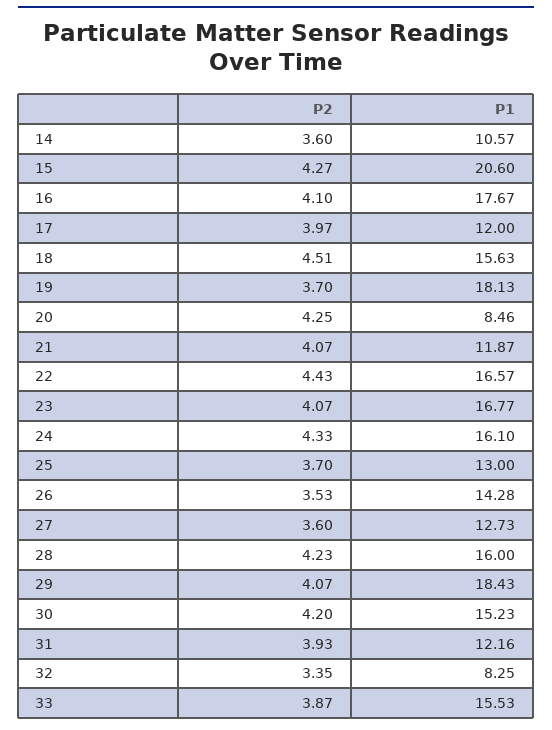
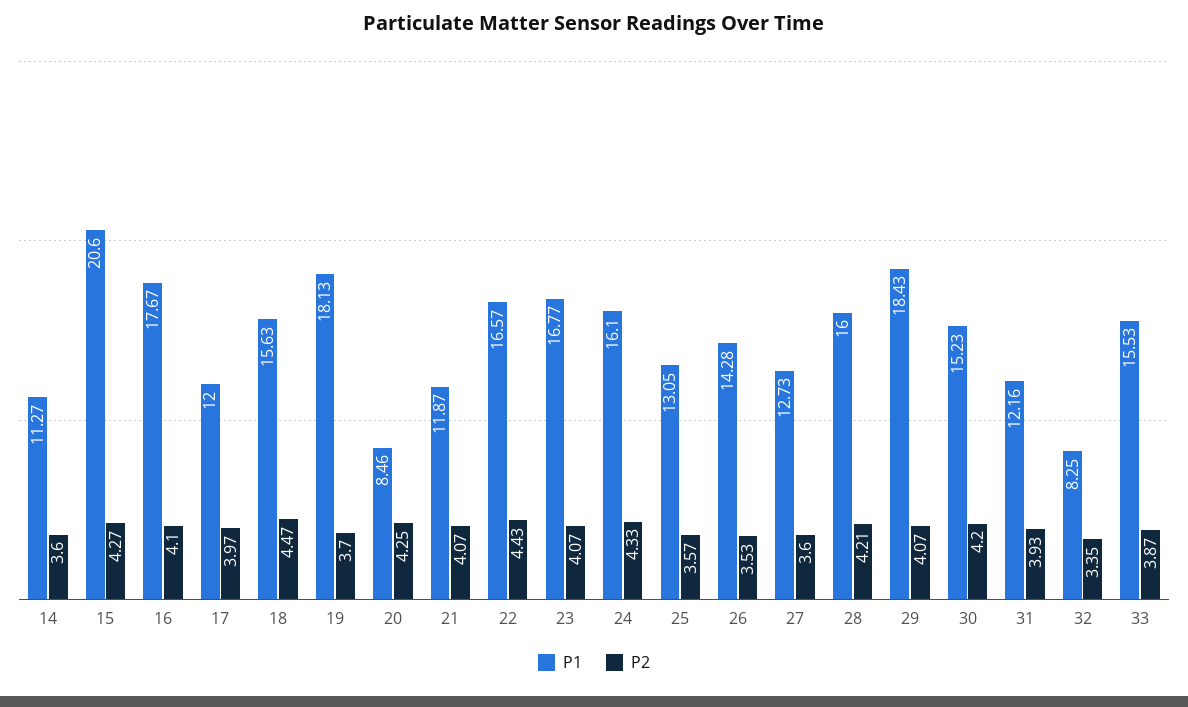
  {
    "P2": {
      "14": 3.6,
      "15": 4.27,
      "16": 4.1,
      "17": 3.97,
-     "18": 4.51,
+     "18": 4.47,
      "19": 3.7,
      "20": 4.25,
      "21": 4.07,
      "22": 4.43,
      "23": 4.07,
      "24": 4.33,
-     "25": 3.7,
+     "25": 3.57,
      "26": 3.53,
      "27": 3.6,
-     "28": 4.23,
+     "28": 4.21,
      "29": 4.07,
      "30": 4.2,
      "31": 3.93,
      "32": 3.35,
      "33": 3.87
    },
    "P1": {
-     "14": 10.57,
+     "14": 11.27,
      "15": 20.6,
      "16": 17.67,
      "17": 12,
      "18": 15.63,
      "19": 18.13,
      "20": 8.46,
      "21": 11.87,
      "22": 16.57,
      "23": 16.77,
      "24": 16.1,
-     "25": 13,
+     "25": 13.05,
      "26": 14.28,
      "27": 12.73,
      "28": 16,
      "29": 18.43,
      "30": 15.23,
      "31": 12.16,
      "32": 8.25,
      "33": 15.53
    }
  }

